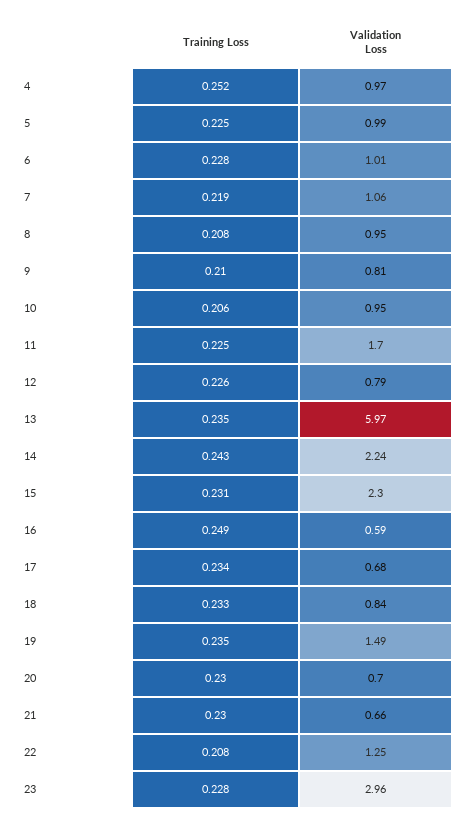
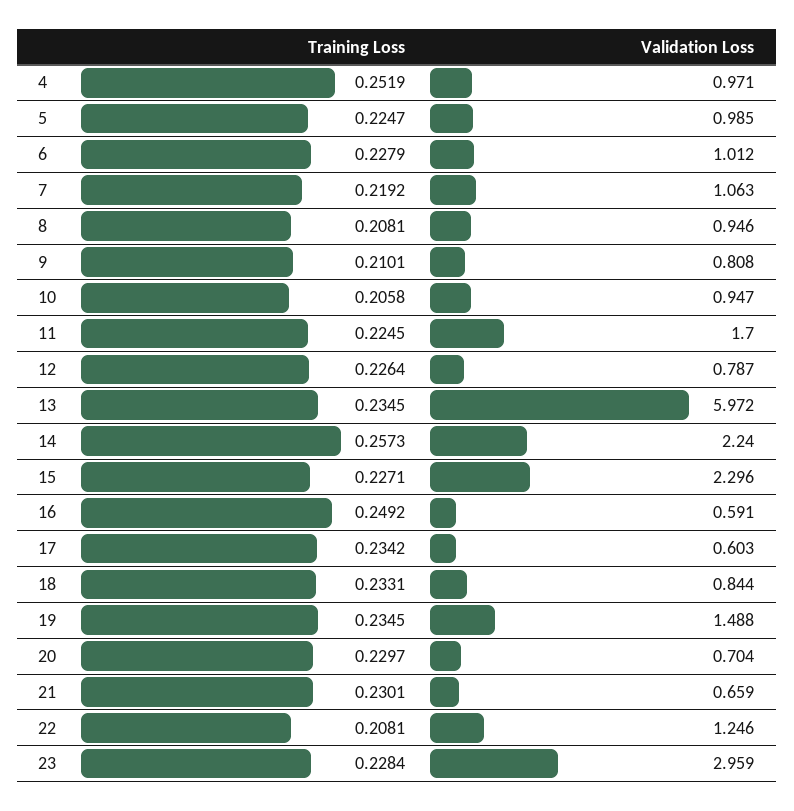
  {
    "Training Loss": {
      "4": 0.2519,
      "5": 0.2247,
      "6": 0.2279,
      "7": 0.2192,
      "8": 0.2081,
      "9": 0.2101,
      "10": 0.2058,
      "11": 0.2245,
      "12": 0.2264,
      "13": 0.2345,
-     "14": 0.243,
+     "14": 0.2573,
-     "15": 0.231,
+     "15": 0.2271,
      "16": 0.2492,
      "17": 0.2342,
      "18": 0.2331,
      "19": 0.2345,
      "20": 0.2297,
      "21": 0.2301,
      "22": 0.2081,
      "23": 0.2284
    },
    "Validation Loss": {
      "4": 0.971,
      "5": 0.985,
      "6": 1.012,
      "7": 1.063,
      "8": 0.946,
      "9": 0.808,
      "10": 0.947,
      "11": 1.7,
      "12": 0.787,
      "13": 5.972,
      "14": 2.24,
      "15": 2.296,
      "16": 0.591,
-     "17": 0.68,
+     "17": 0.603,
      "18": 0.844,
      "19": 1.488,
      "20": 0.704,
      "21": 0.659,
      "22": 1.246,
      "23": 2.959
    }
  }

